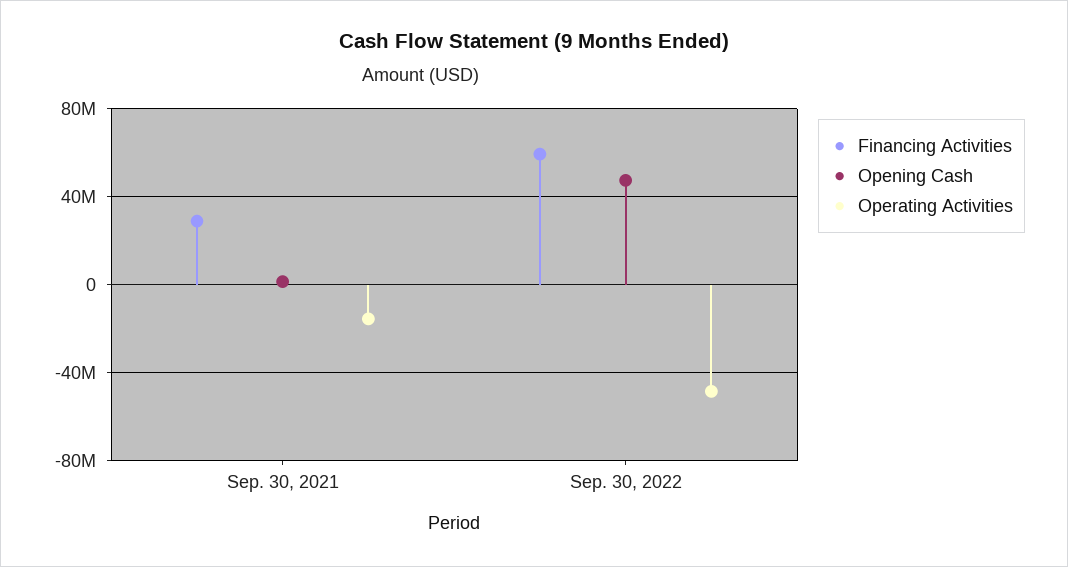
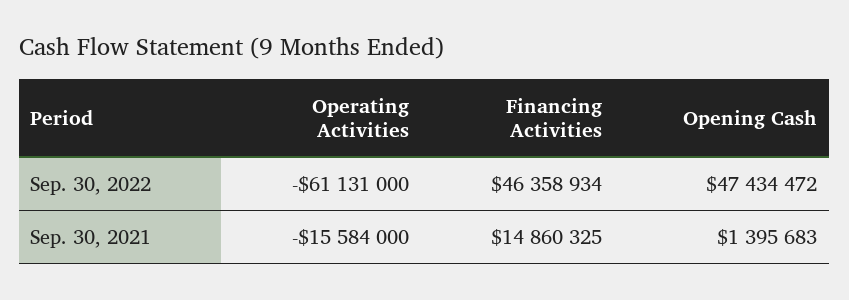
  {
    "Financing Activities": {
-     "Sep. 30, 2021": 30000000,
+     "Sep. 30, 2021": 14860325,
-     "Sep. 30, 2022": 60000000
+     "Sep. 30, 2022": 46358934
    },
    "Opening Cash": {
      "Sep. 30, 2021": 1395683,
      "Sep. 30, 2022": 47434472
    },
    "Operating Activities": {
      "Sep. 30, 2021": -15584000,
-     "Sep. 30, 2022": -50000000
+     "Sep. 30, 2022": -61131000
    }
  }

